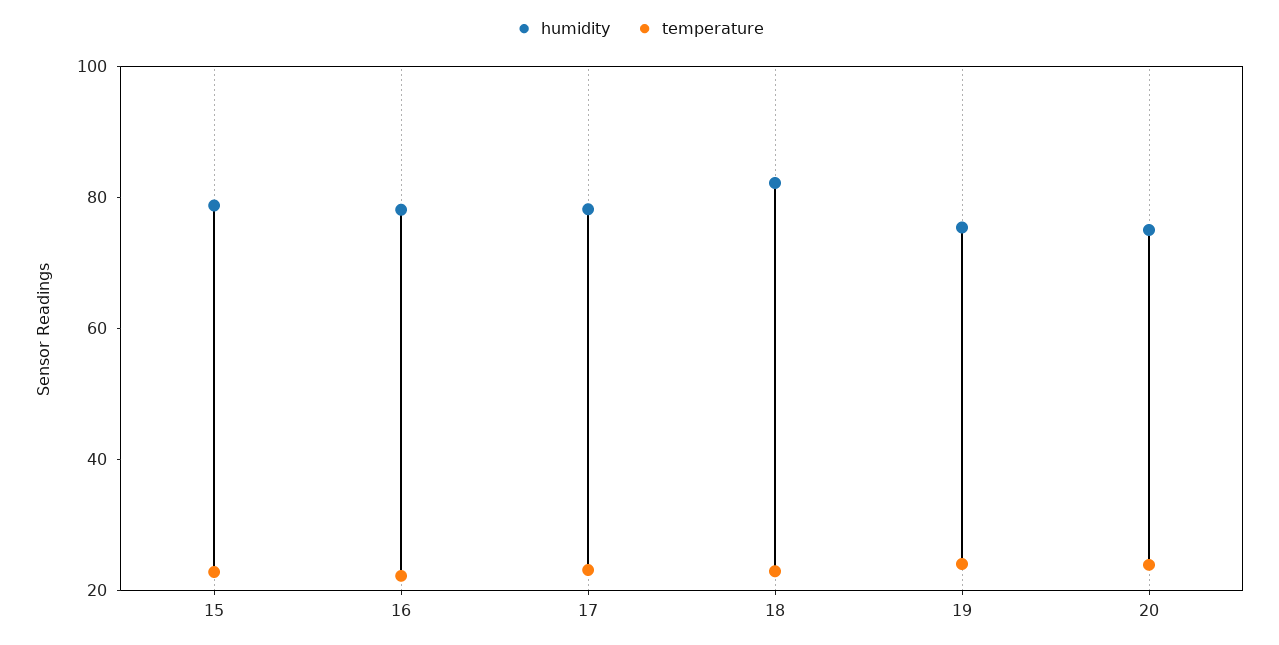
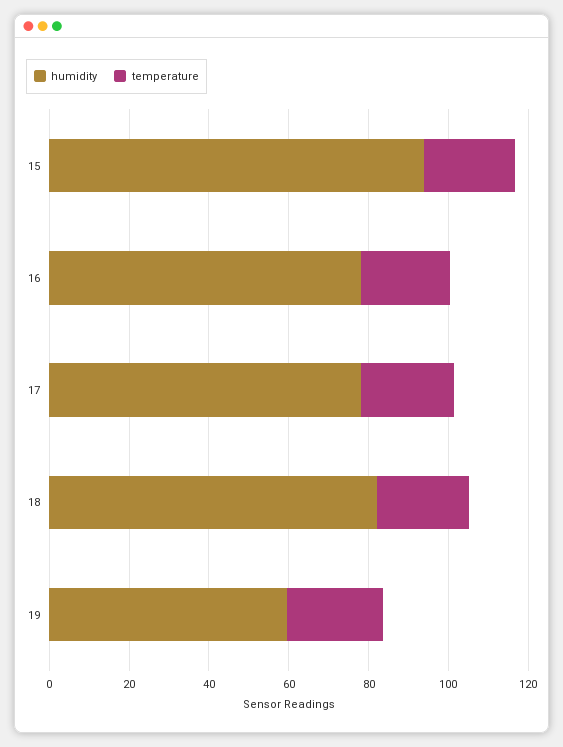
  {
    "humidity": {
-     "15": 80,
+     "15": 95,
      "16": 80,
      "17": 80,
      "18": 80,
-     "19": 75,
+     "19": 60
-     "20": 75
    },
    "temperature": {
      "15": 25,
      "16": 20,
      "17": 25,
      "18": 25,
-     "19": 25,
+     "19": 25
-     "20": 25
    }
  }

